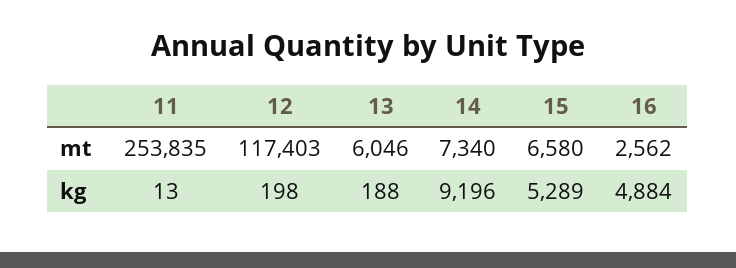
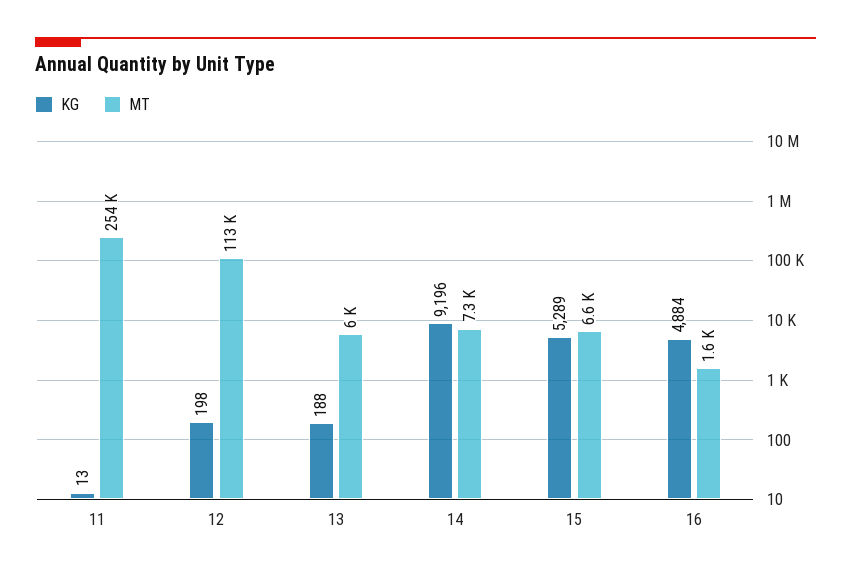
  {
    "mt": {
      "11": 253835,
-     "12": 117403,
+     "12": 113000,
      "13": 6046,
      "14": 7340,
      "15": 6580,
-     "16": 2562
+     "16": 1600
    },
    "kg": {
      "11": 13,
      "12": 198,
      "13": 188,
      "14": 9196,
      "15": 5289,
      "16": 4884
    }
  }

